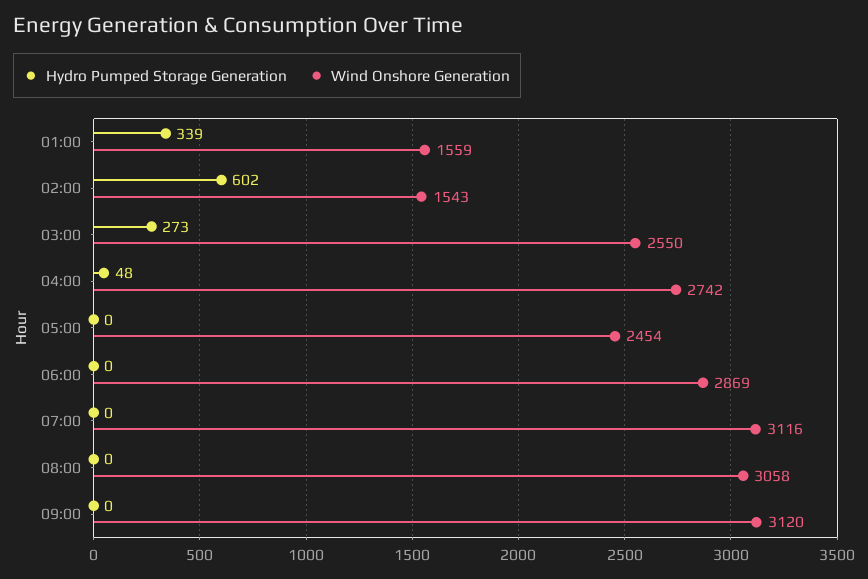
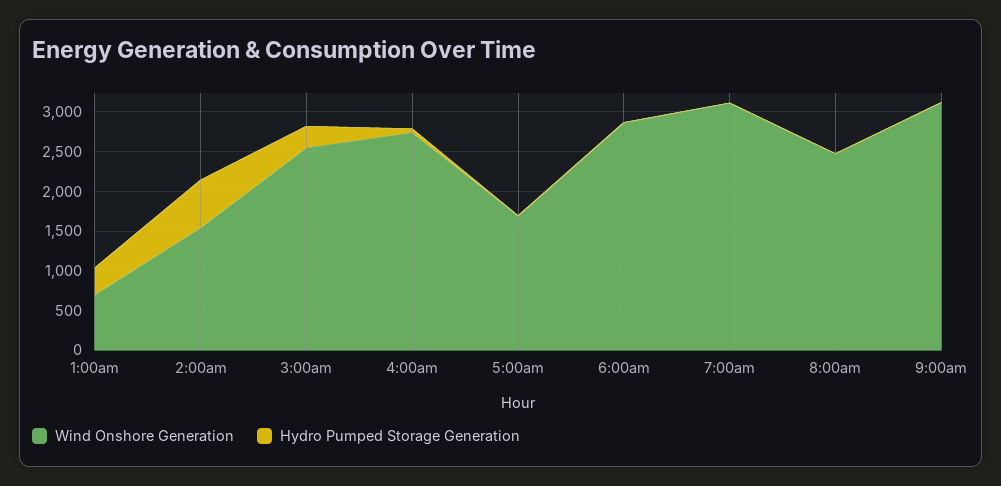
  {
    "Hydro Pumped Storage Generation": {
      "01:00": 339,
      "02:00": 602,
      "03:00": 273,
      "04:00": 48,
      "05:00": 0,
      "06:00": 0,
      "07:00": 0,
      "08:00": 0,
      "09:00": 0
    },
    "Wind Onshore Generation": {
-     "01:00": 1559,
+     "01:00": 750,
      "02:00": 1543,
      "03:00": 2550,
      "04:00": 2742,
-     "05:00": 2454,
+     "05:00": 1750,
      "06:00": 2869,
      "07:00": 3116,
-     "08:00": 3058,
+     "08:00": 2500,
      "09:00": 3120
    }
  }

